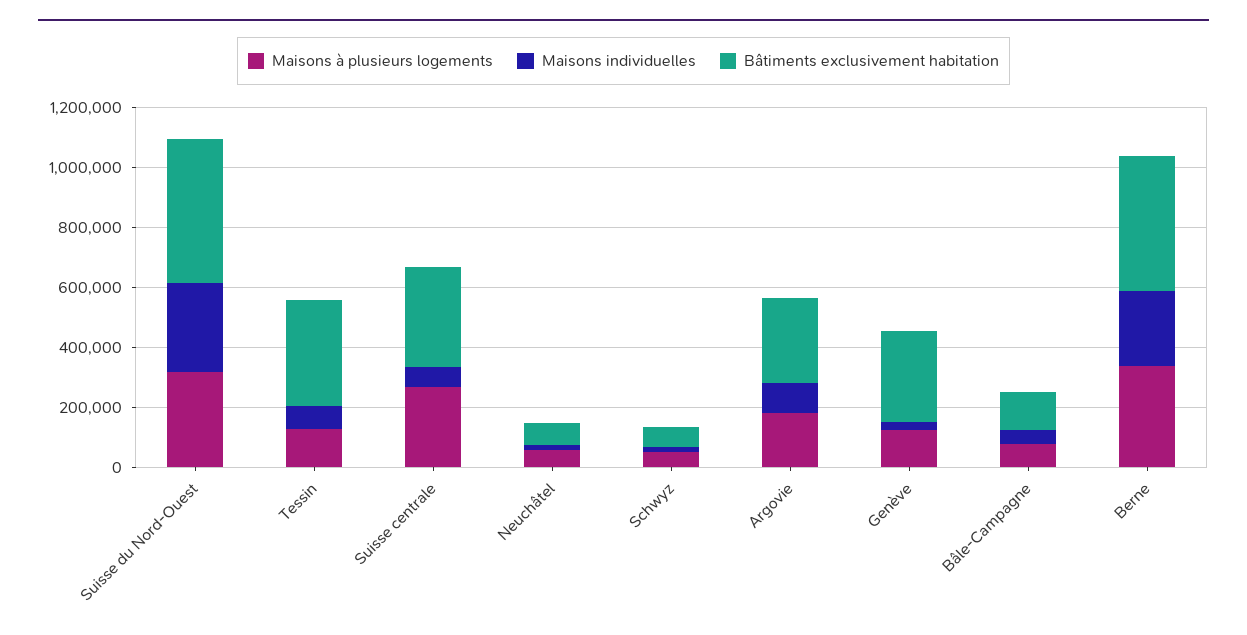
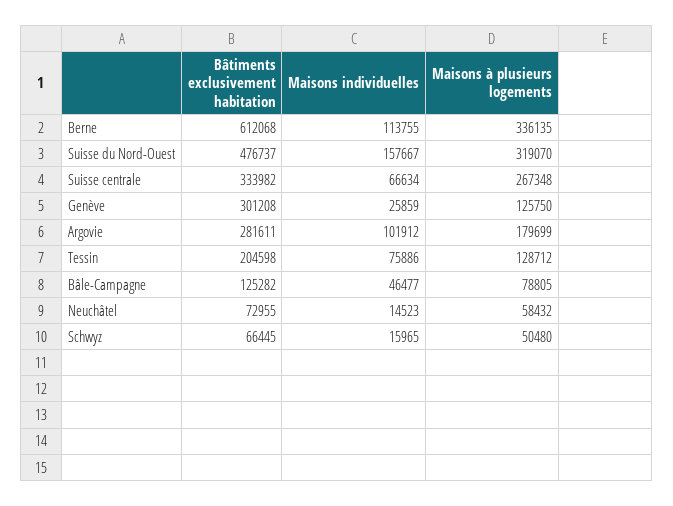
  {
    "Maisons à plusieurs logements": {
      "Suisse du Nord-Ouest": 319070,
      "Tessin": 128712,
      "Suisse centrale": 267348,
      "Neuchâtel": 58432,
      "Schwyz": 50480,
      "Argovie": 179699,
      "Genève": 125750,
      "Bâle-Campagne": 78805,
      "Berne": 336135
    },
    "Maisons individuelles": {
-     "Suisse du Nord-Ouest": 300000,
+     "Suisse du Nord-Ouest": 157667,
      "Tessin": 75886,
      "Suisse centrale": 66634,
      "Neuchâtel": 14523,
      "Schwyz": 15965,
      "Argovie": 101912,
      "Genève": 25859,
      "Bâle-Campagne": 46477,
-     "Berne": 250000
+     "Berne": 113755
    },
    "Bâtiments exclusivement habitation": {
      "Suisse du Nord-Ouest": 476737,
-     "Tessin": 350000,
+     "Tessin": 204598,
      "Suisse centrale": 333982,
      "Neuchâtel": 72955,
      "Schwyz": 66445,
      "Argovie": 281611,
      "Genève": 301208,
      "Bâle-Campagne": 125282,
-     "Berne": 450000
+     "Berne": 612068
    }
  }

